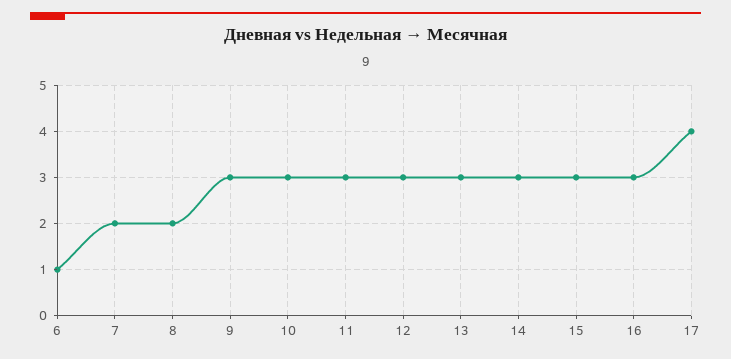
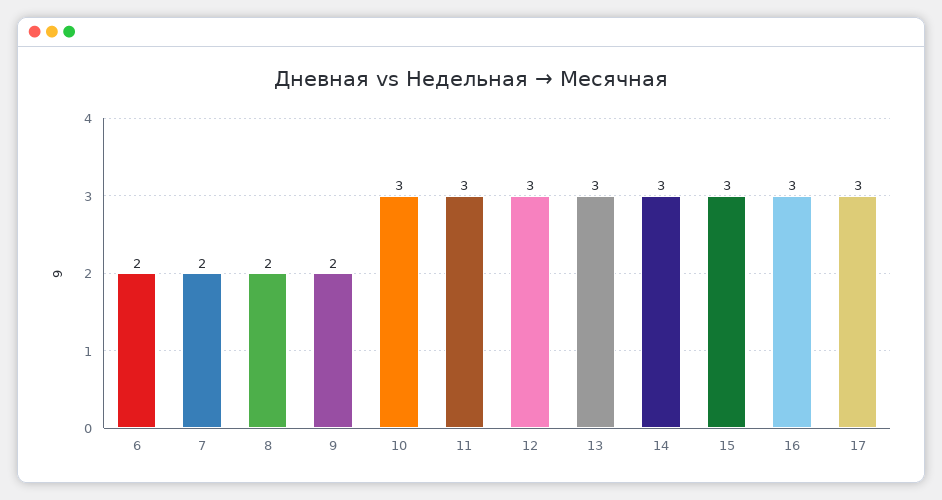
  {
-   "6": 1,
+   "6": 2,
    "7": 2,
    "8": 2,
-   "9": 3,
+   "9": 2,
    "10": 3,
    "11": 3,
    "12": 3,
    "13": 3,
    "14": 3,
    "15": 3,
    "16": 3,
-   "17": 4
+   "17": 3
  }

